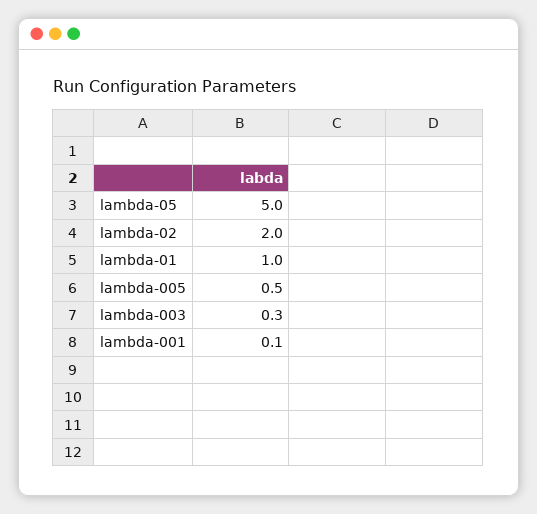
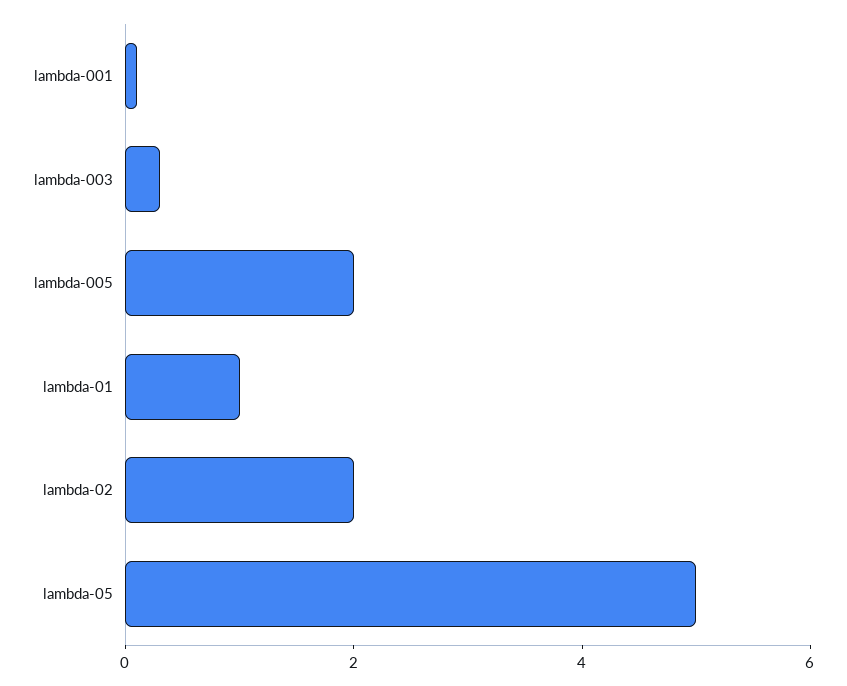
  {
    "lambda-05": 5,
    "lambda-02": 2,
    "lambda-01": 1,
-   "lambda-005": 0.5,
+   "lambda-005": 2,
    "lambda-003": 0.3,
    "lambda-001": 0.1
  }

